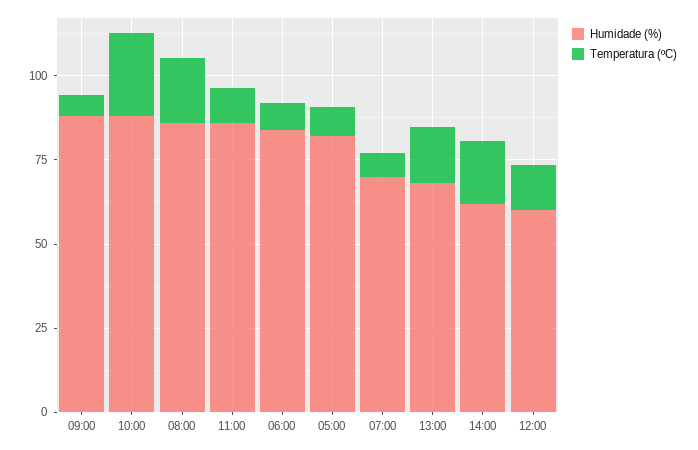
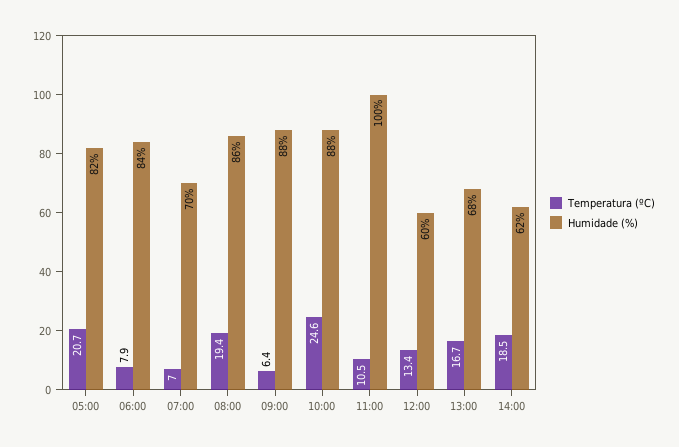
  {
    "Humidade (%)": {
      "09:00": 88,
      "10:00": 88,
      "08:00": 86,
-     "11:00": 85,
+     "11:00": 100,
      "06:00": 84,
      "05:00": 82,
      "07:00": 70,
      "13:00": 68,
      "14:00": 62,
      "12:00": 60
    },
    "Temperatura (ºC)": {
      "09:00": 6.4,
      "10:00": 24.6,
      "08:00": 19.4,
      "11:00": 10.5,
      "06:00": 7.9,
-     "05:00": 10,
+     "05:00": 20.7,
      "07:00": 7,
      "13:00": 16.7,
      "14:00": 18.5,
      "12:00": 13.4
    }
  }

